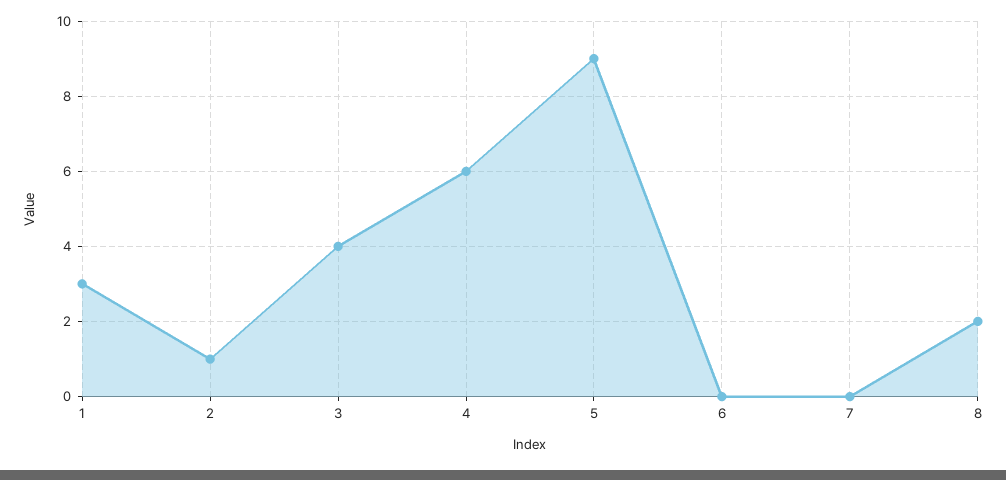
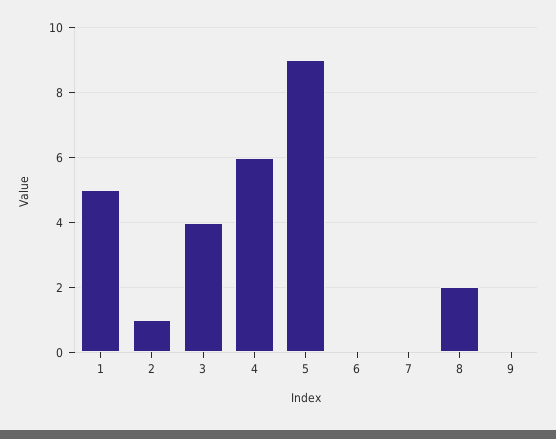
  {
-   "1": 3,
+   "1": 5,
    "2": 1,
    "3": 4,
    "4": 6,
    "5": 9,
    "6": 0,
    "7": 0,
-   "8": 2
+   "8": 2,
+   "9": 0
  }

